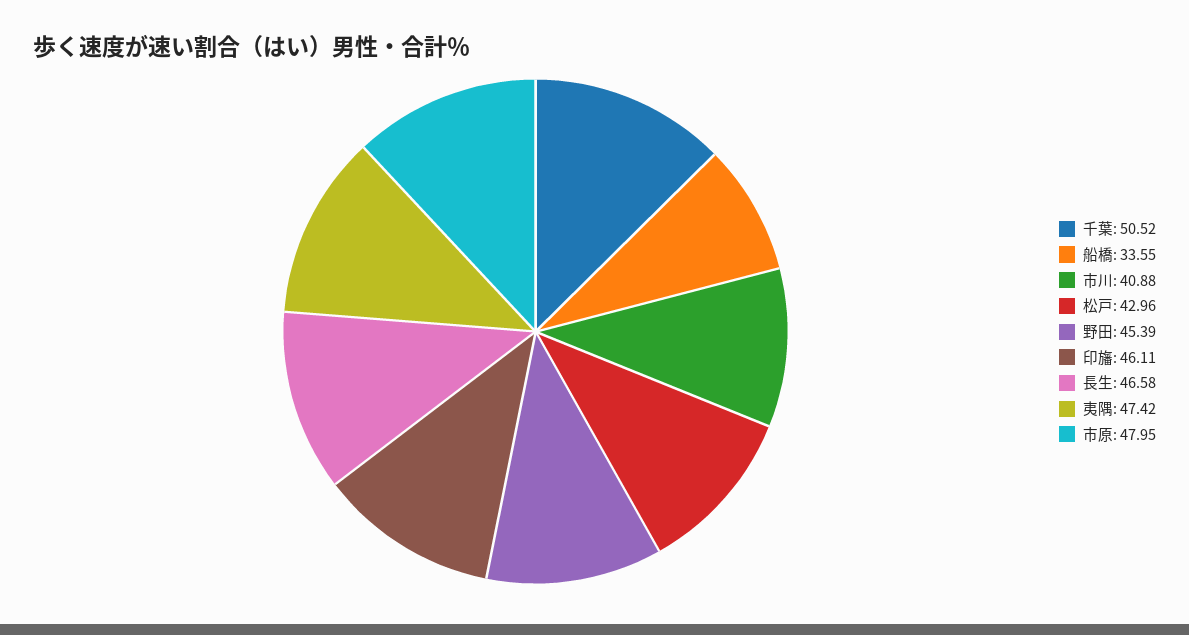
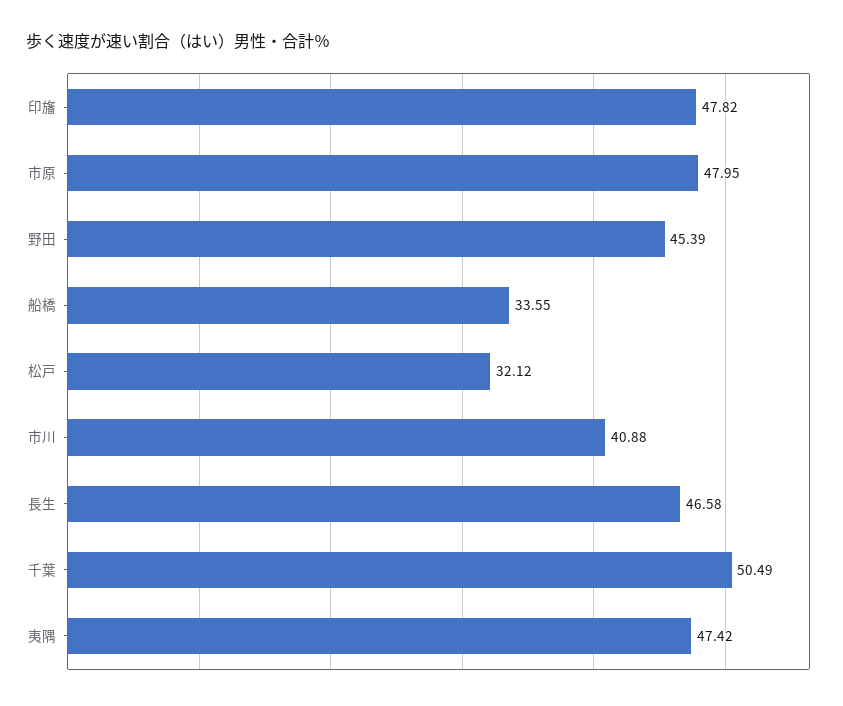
  {
-   "千葉": 50.52,
+   "千葉": 50.49,
    "船橋": 33.55,
    "市川": 40.88,
-   "松戸": 42.96,
+   "松戸": 32.12,
    "野田": 45.39,
-   "印旛": 46.11,
+   "印旛": 47.82,
    "長生": 46.58,
    "夷隅": 47.42,
    "市原": 47.95
  }

